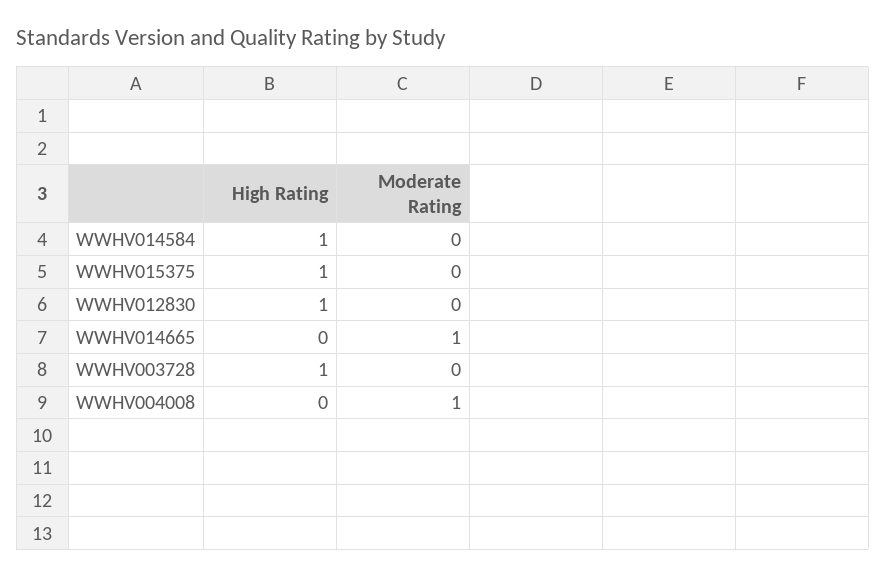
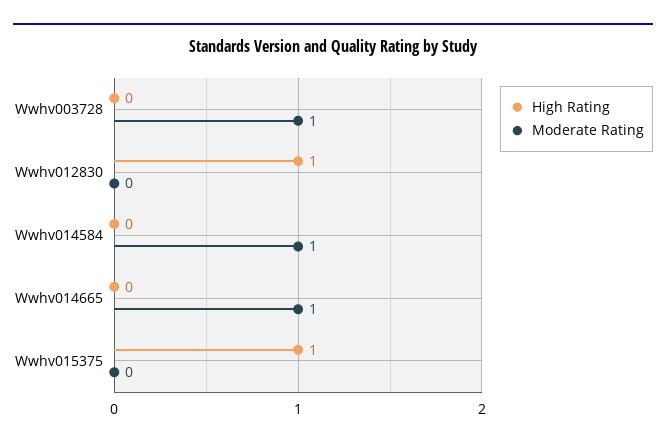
  {
    "High Rating": {
-     "WWHV014584": 1,
+     "WWHV014584": 0,
      "WWHV015375": 1,
      "WWHV012830": 1,
      "WWHV014665": 0,
-     "WWHV003728": 1,
+     "WWHV003728": 0
-     "WWHV004008": 0
    },
    "Moderate Rating": {
-     "WWHV014584": 0,
+     "WWHV014584": 1,
      "WWHV015375": 0,
      "WWHV012830": 0,
      "WWHV014665": 1,
-     "WWHV003728": 0,
+     "WWHV003728": 1
-     "WWHV004008": 1
    }
  }

